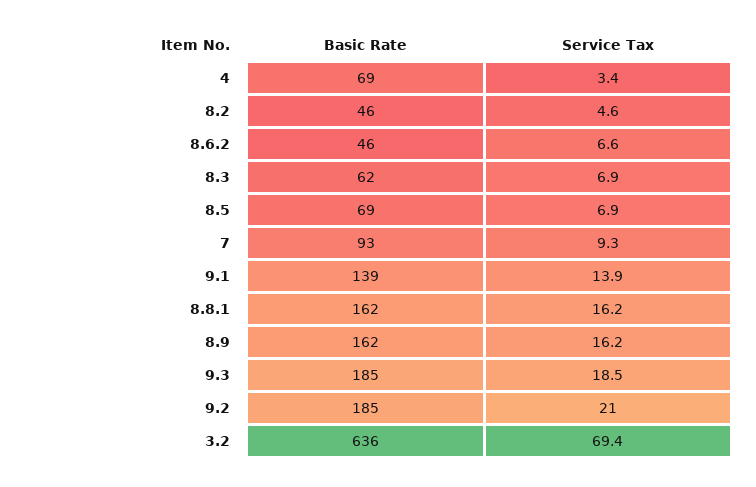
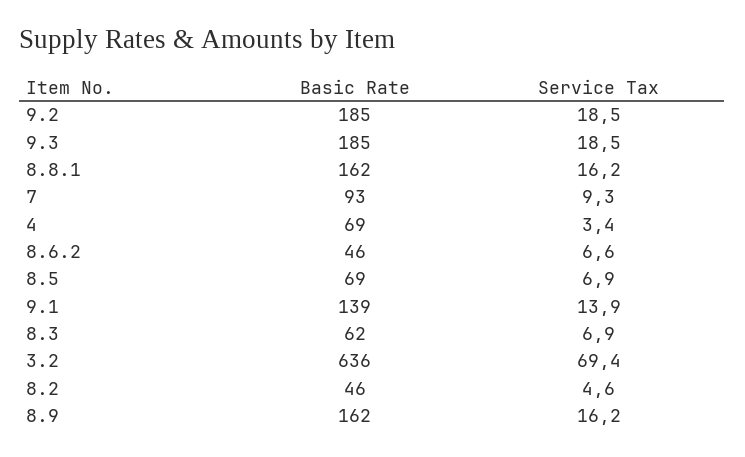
  {
    "Basic Rate": {
      "4": 69,
      "8.2": 46,
      "8.6.2": 46,
      "8.3": 62,
      "8.5": 69,
      "7": 93,
      "9.1": 139,
      "8.8.1": 162,
      "8.9": 162,
      "9.3": 185,
      "9.2": 185,
      "3.2": 636
    },
    "Service Tax": {
      "4": 3.4,
      "8.2": 4.6,
      "8.6.2": 6.6,
      "8.3": 6.9,
      "8.5": 6.9,
      "7": 9.3,
      "9.1": 13.9,
      "8.8.1": 16.2,
      "8.9": 16.2,
      "9.3": 18.5,
-     "9.2": 21,
+     "9.2": 18.5,
      "3.2": 69.4
    }
  }

